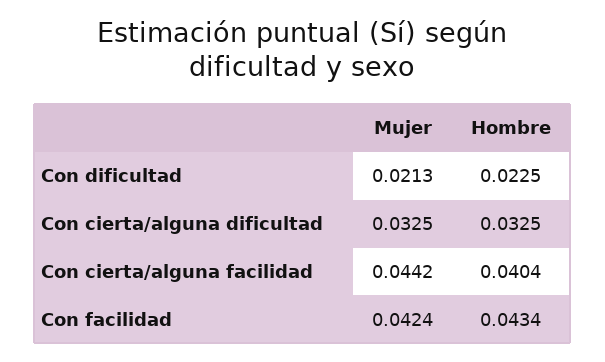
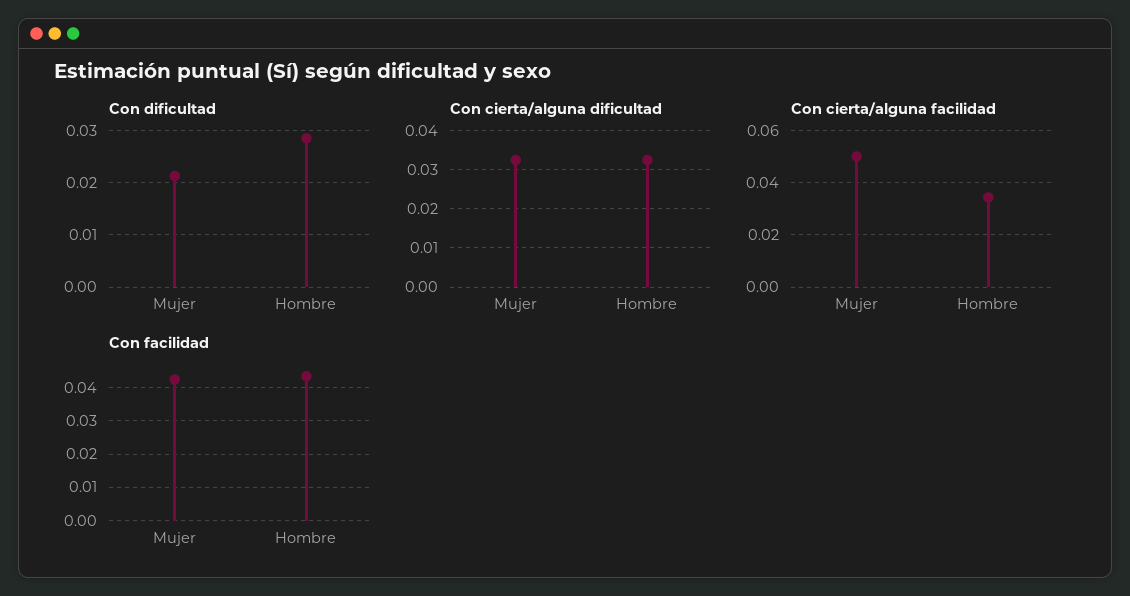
  {
    "Con dificultad": {
      "Mujer": 0.0213,
-     "Hombre": 0.0225
+     "Hombre": 0.028
    },
    "Con cierta/alguna dificultad": {
      "Mujer": 0.0325,
      "Hombre": 0.0325
    },
    "Con cierta/alguna facilidad": {
-     "Mujer": 0.0442,
+     "Mujer": 0.05,
-     "Hombre": 0.0404
+     "Hombre": 0.035
    },
    "Con facilidad": {
      "Mujer": 0.0424,
      "Hombre": 0.0434
    }
  }

